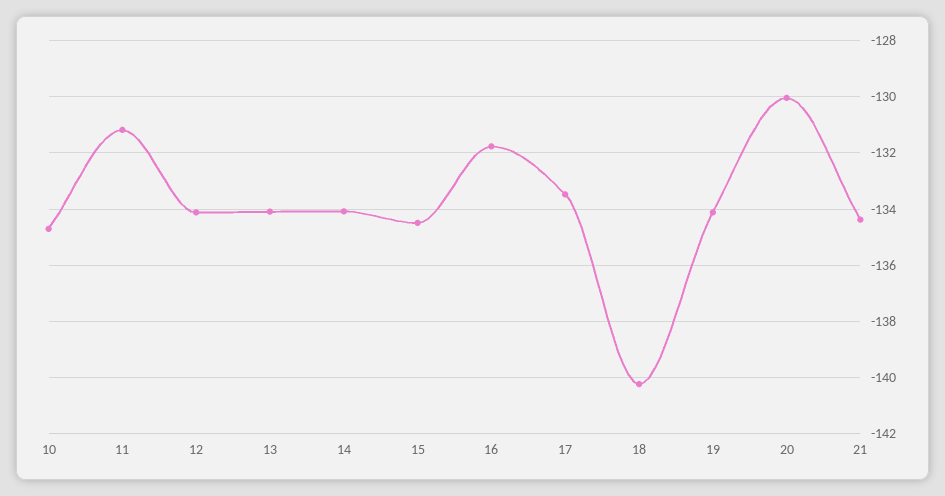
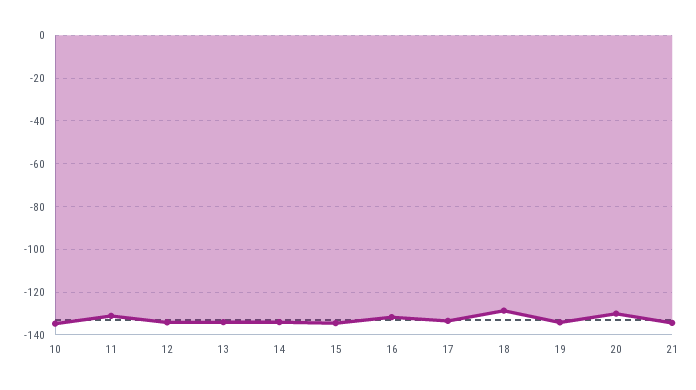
  {
    "10": -134.75,
    "11": -131.25,
    "12": -134,
    "13": -134,
    "14": -134,
    "15": -134.5,
    "16": -131.75,
    "17": -133.5,
-   "18": -140.25,
+   "18": -130,
    "19": -134,
    "20": -130,
    "21": -134.5
  }

